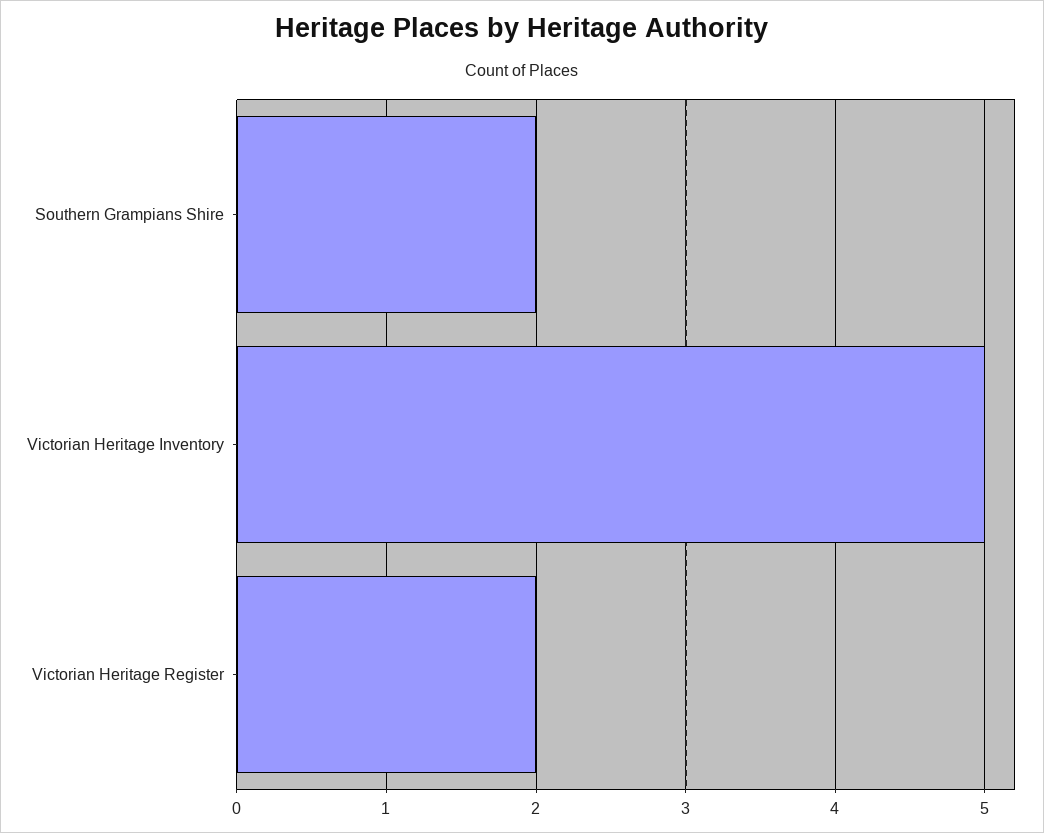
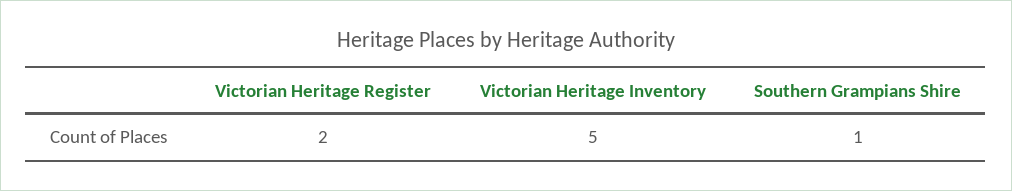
  {
-   "Southern Grampians Shire": 2,
+   "Southern Grampians Shire": 1,
    "Victorian Heritage Inventory": 5,
    "Victorian Heritage Register": 2
  }

